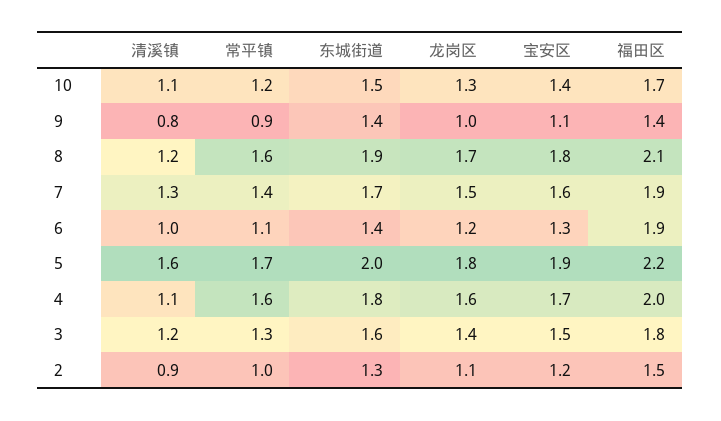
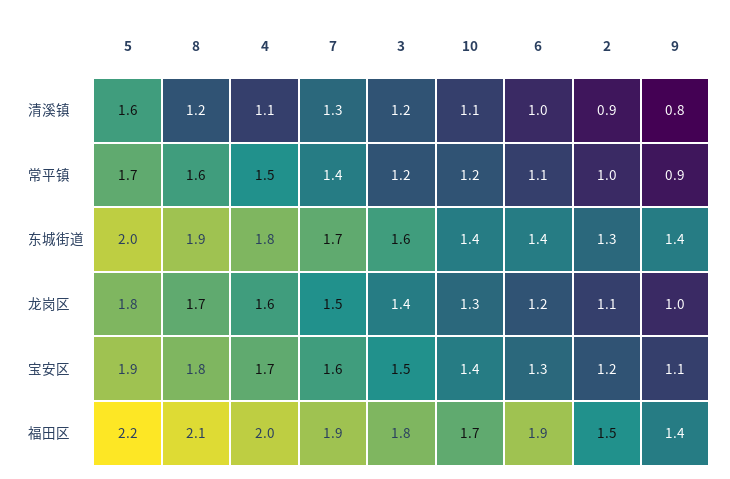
  {
    "清溪镇": {
      "10": 1.1,
      "9": 0.8,
      "8": 1.2,
      "7": 1.3,
      "6": 1,
      "5": 1.6,
      "4": 1.1,
      "3": 1.2,
      "2": 0.9
    },
    "常平镇": {
      "10": 1.2,
      "9": 0.9,
      "8": 1.6,
      "7": 1.4,
      "6": 1.1,
      "5": 1.7,
-     "4": 1.6,
+     "4": 1.5,
-     "3": 1.3,
+     "3": 1.2,
      "2": 1
    },
    "东城街道": {
-     "10": 1.5,
+     "10": 1.4,
      "9": 1.4,
      "8": 1.9,
      "7": 1.7,
      "6": 1.4,
      "5": 2,
      "4": 1.8,
      "3": 1.6,
      "2": 1.3
    },
    "龙岗区": {
      "10": 1.3,
      "9": 1,
      "8": 1.7,
      "7": 1.5,
      "6": 1.2,
      "5": 1.8,
      "4": 1.6,
      "3": 1.4,
      "2": 1.1
    },
    "宝安区": {
      "10": 1.4,
      "9": 1.1,
      "8": 1.8,
      "7": 1.6,
      "6": 1.3,
      "5": 1.9,
      "4": 1.7,
      "3": 1.5,
      "2": 1.2
    },
    "福田区": {
      "10": 1.7,
      "9": 1.4,
      "8": 2.1,
      "7": 1.9,
      "6": 1.9,
      "5": 2.2,
      "4": 2,
      "3": 1.8,
      "2": 1.5
    }
  }

